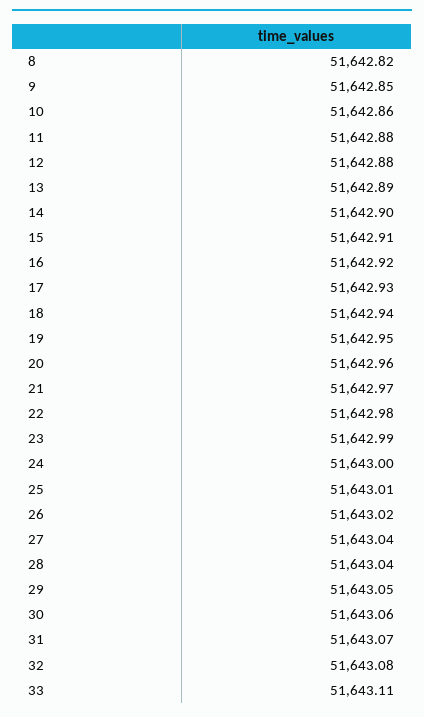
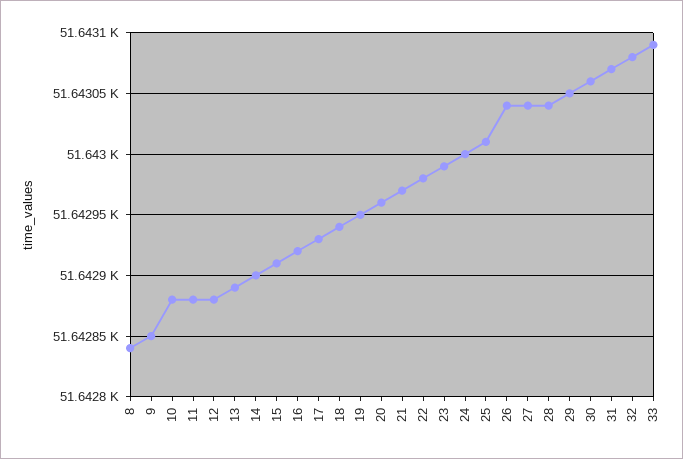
  {
-   "8": 51642.82,
+   "8": 51642.84,
    "9": 51642.85,
-   "10": 51642.86,
+   "10": 51642.88,
    "11": 51642.88,
    "12": 51642.88,
    "13": 51642.89,
    "14": 51642.9,
    "15": 51642.91,
    "16": 51642.92,
    "17": 51642.93,
    "18": 51642.94,
    "19": 51642.95,
    "20": 51642.96,
    "21": 51642.97,
    "22": 51642.98,
    "23": 51642.99,
    "24": 51643,
    "25": 51643.01,
-   "26": 51643.02,
+   "26": 51643.04,
    "27": 51643.04,
    "28": 51643.04,
    "29": 51643.05,
    "30": 51643.06,
    "31": 51643.07,
    "32": 51643.08,
-   "33": 51643.11
+   "33": 51643.09
  }

